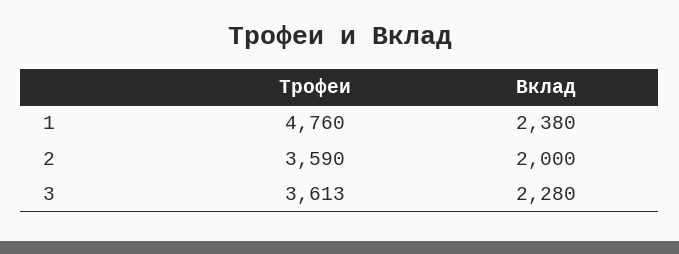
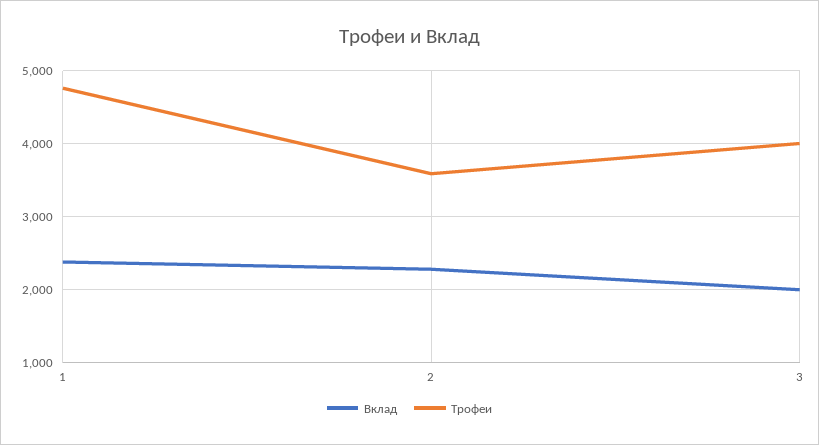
  {
    "Трофеи": {
      "1": 4760,
      "2": 3590,
-     "3": 3613
+     "3": 4000
    },
    "Вклад": {
      "1": 2380,
-     "2": 2000,
+     "2": 2300,
-     "3": 2280
+     "3": 2000
    }
  }

